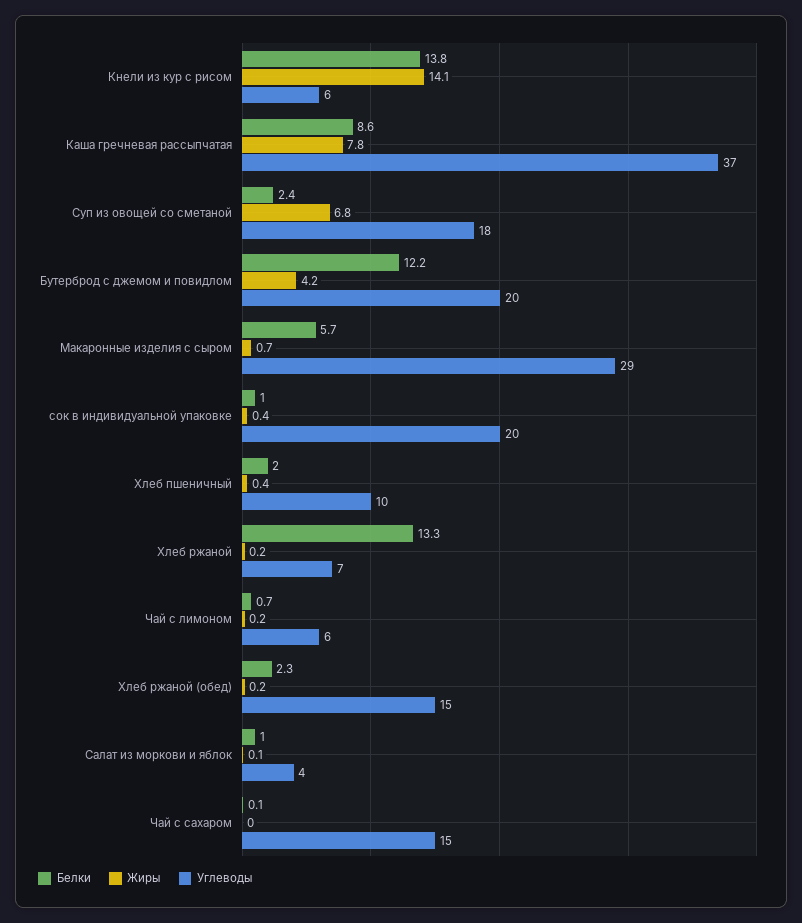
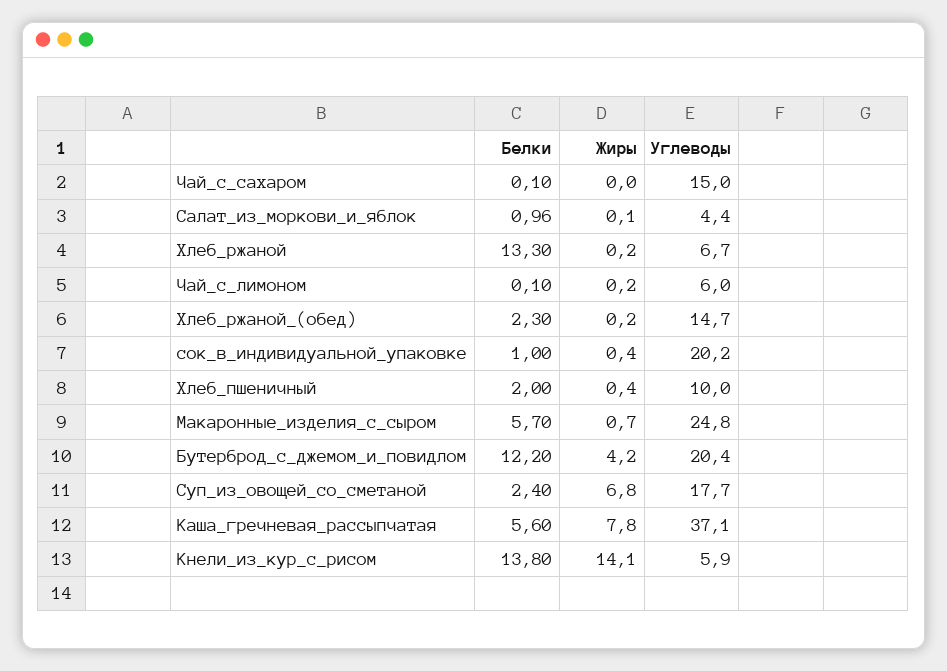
  {
    "Белки": {
      "Кнели из кур с рисом": 13.8,
-     "Каша гречневая рассыпчатая": 8.6,
+     "Каша гречневая рассыпчатая": 5.6,
      "Суп из овощей со сметаной": 2.4,
      "Бутерброд с джемом и повидлом": 12.2,
      "Макаронные изделия с сыром": 5.7,
      "сок в индивидуальной упаковке": 1,
      "Хлеб пшеничный": 2,
      "Хлеб ржаной": 13.3,
-     "Чай с лимоном": 0.7,
+     "Чай с лимоном": 0.1,
      "Хлеб ржаной (обед)": 2.3,
      "Салат из моркови и яблок": 0.96,
      "Чай с сахаром": 0.1
    },
    "Жиры": {
      "Кнели из кур с рисом": 14.1,
      "Каша гречневая рассыпчатая": 7.8,
      "Суп из овощей со сметаной": 6.8,
      "Бутерброд с джемом и повидлом": 4.2,
      "Макаронные изделия с сыром": 0.7,
      "сок в индивидуальной упаковке": 0.4,
      "Хлеб пшеничный": 0.4,
      "Хлеб ржаной": 0.2,
      "Чай с лимоном": 0.2,
      "Хлеб ржаной (обед)": 0.2,
      "Салат из моркови и яблок": 0.1,
      "Чай с сахаром": 0
    },
    "Углеводы": {
      "Кнели из кур с рисом": 5.9,
      "Каша гречневая рассыпчатая": 37.1,
      "Суп из овощей со сметаной": 17.7,
      "Бутерброд с джемом и повидлом": 20.4,
-     "Макаронные изделия с сыром": 29,
+     "Макаронные изделия с сыром": 24.8,
      "сок в индивидуальной упаковке": 20.2,
      "Хлеб пшеничный": 10,
      "Хлеб ржаной": 6.7,
      "Чай с лимоном": 6,
      "Хлеб ржаной (обед)": 14.7,
      "Салат из моркови и яблок": 4.4,
      "Чай с сахаром": 15
    }
  }

